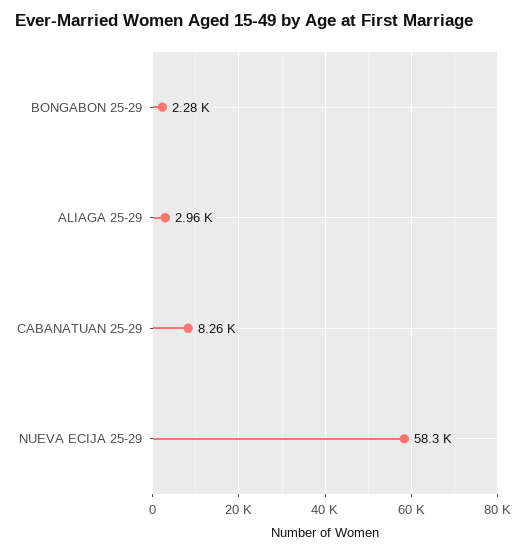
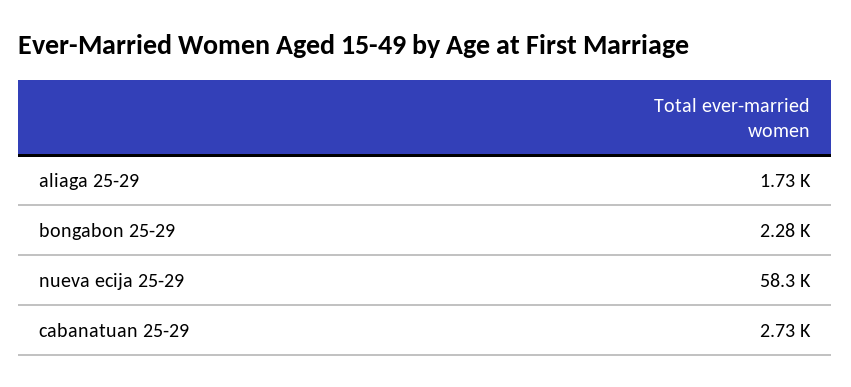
  {
    "BONGABON 25-29": 2280,
-   "ALIAGA 25-29": 2960,
+   "ALIAGA 25-29": 1730,
-   "CABANATUAN 25-29": 8260,
+   "CABANATUAN 25-29": 2730,
    "NUEVA ECIJA 25-29": 58300
  }

